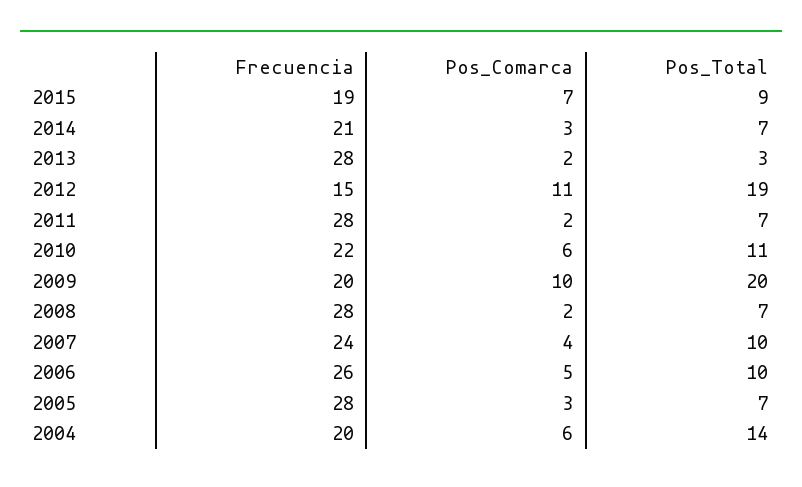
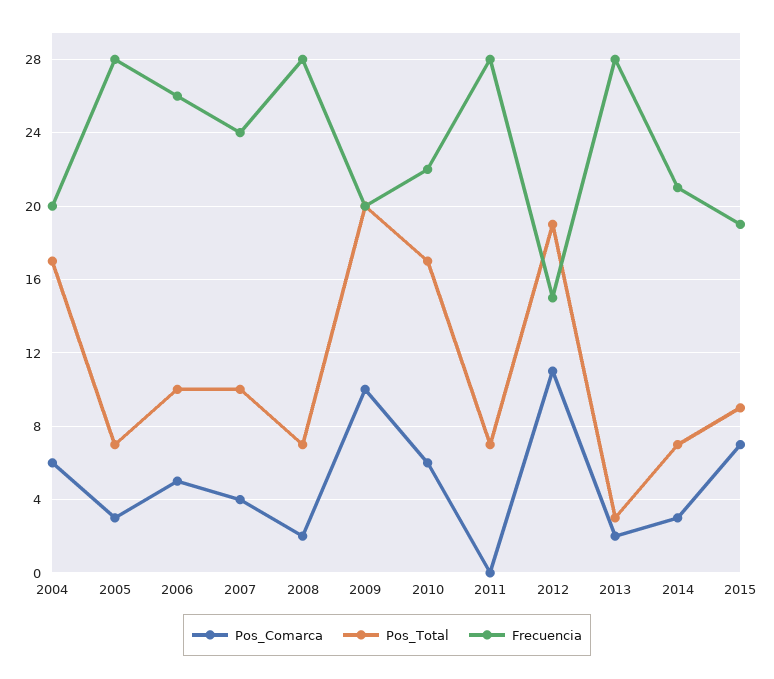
  {
    "Frecuencia": {
      "2015": 19,
      "2014": 21,
      "2013": 28,
      "2012": 15,
      "2011": 28,
      "2010": 22,
      "2009": 20,
      "2008": 28,
      "2007": 24,
      "2006": 26,
      "2005": 28,
      "2004": 20
    },
    "Pos_Comarca": {
      "2015": 7,
      "2014": 3,
      "2013": 2,
      "2012": 11,
-     "2011": 2,
+     "2011": 0,
      "2010": 6,
      "2009": 10,
      "2008": 2,
      "2007": 4,
      "2006": 5,
      "2005": 3,
      "2004": 6
    },
    "Pos_Total": {
      "2015": 9,
      "2014": 7,
      "2013": 3,
      "2012": 19,
      "2011": 7,
-     "2010": 11,
+     "2010": 17,
      "2009": 20,
      "2008": 7,
      "2007": 10,
      "2006": 10,
      "2005": 7,
-     "2004": 14
+     "2004": 17
    }
  }

